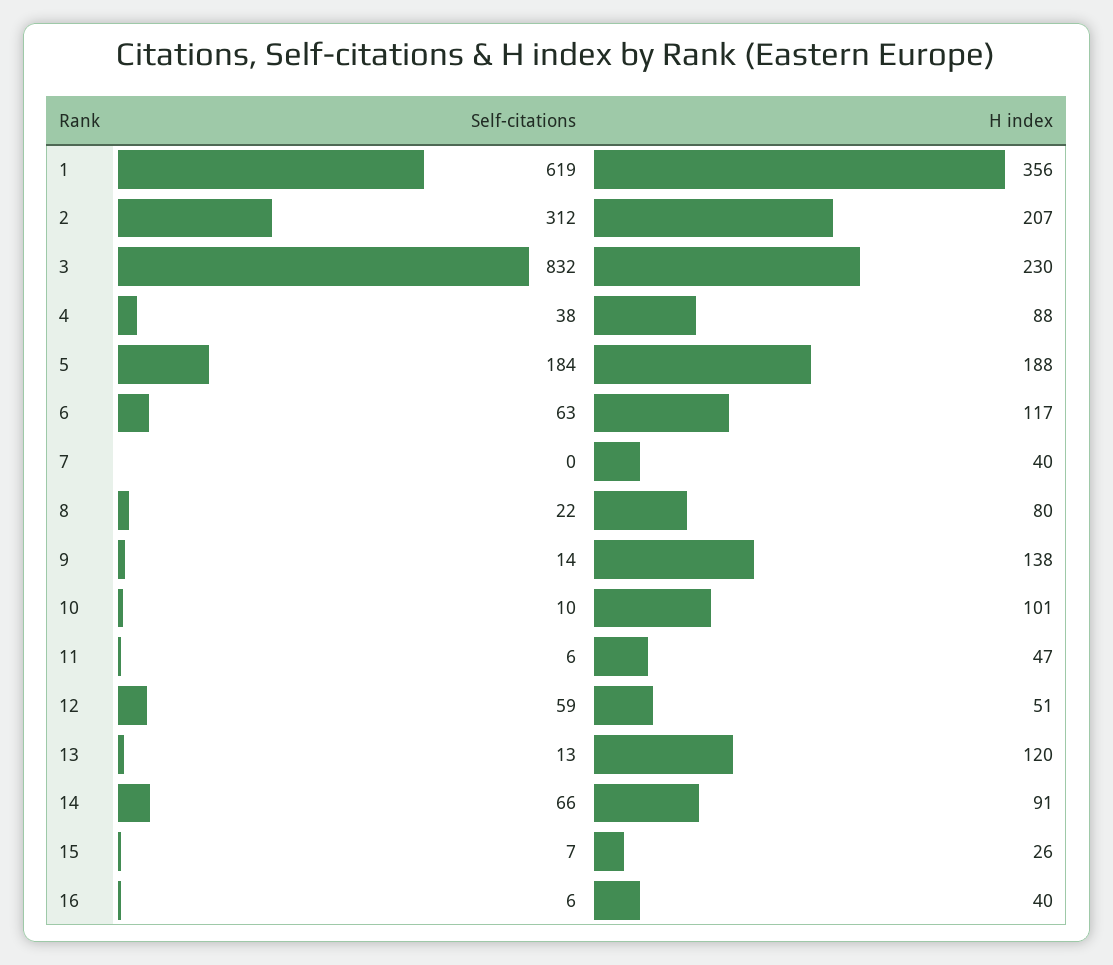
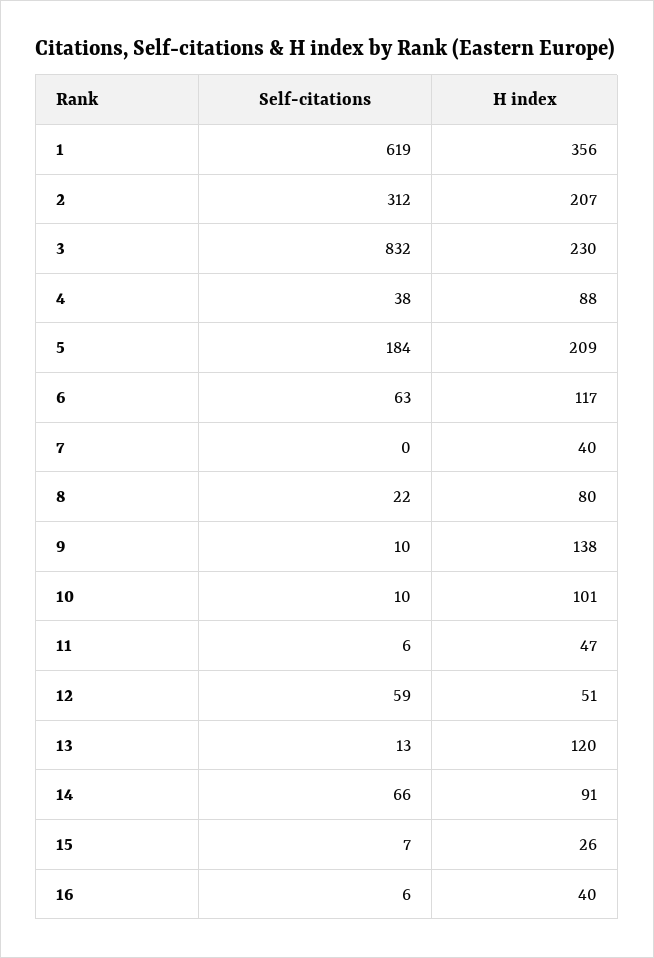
  {
    "Self-citations": {
      "1": 619,
      "2": 312,
      "3": 832,
      "4": 38,
      "5": 184,
      "6": 63,
      "7": 0,
      "8": 22,
-     "9": 14,
+     "9": 10,
      "10": 10,
      "11": 6,
      "12": 59,
      "13": 13,
      "14": 66,
      "15": 7,
      "16": 6
    },
    "H index": {
      "1": 356,
      "2": 207,
      "3": 230,
      "4": 88,
-     "5": 188,
+     "5": 209,
      "6": 117,
      "7": 40,
      "8": 80,
      "9": 138,
      "10": 101,
      "11": 47,
      "12": 51,
      "13": 120,
      "14": 91,
      "15": 26,
      "16": 40
    }
  }

